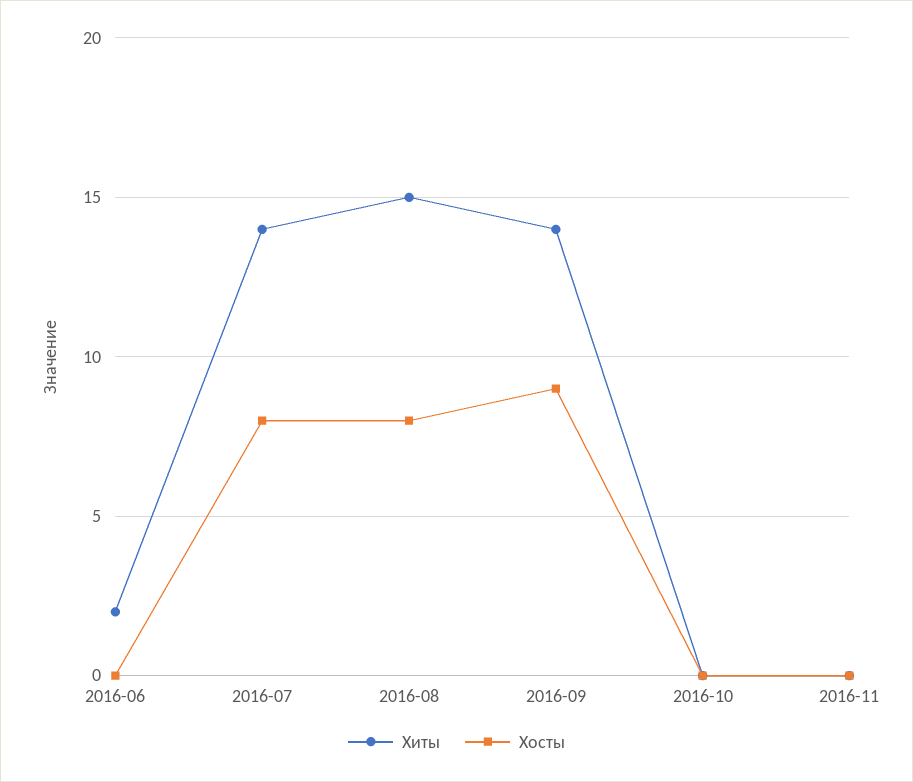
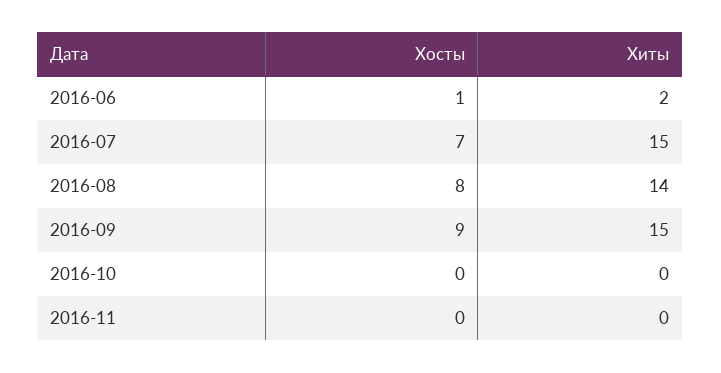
  {
    "Хиты": {
      "2016-06": 2,
-     "2016-07": 14,
+     "2016-07": 15,
-     "2016-08": 15,
+     "2016-08": 14,
-     "2016-09": 14,
+     "2016-09": 15,
      "2016-10": 0,
      "2016-11": 0
    },
    "Хосты": {
-     "2016-06": 0,
+     "2016-06": 1,
-     "2016-07": 8,
+     "2016-07": 7,
      "2016-08": 8,
      "2016-09": 9,
      "2016-10": 0,
      "2016-11": 0
    }
  }

